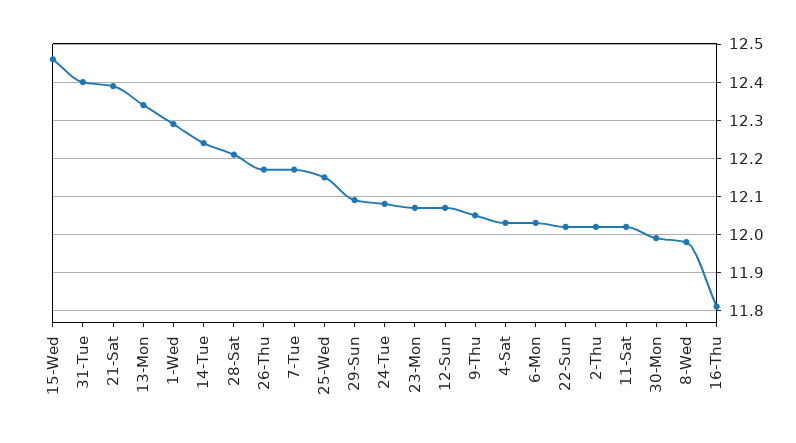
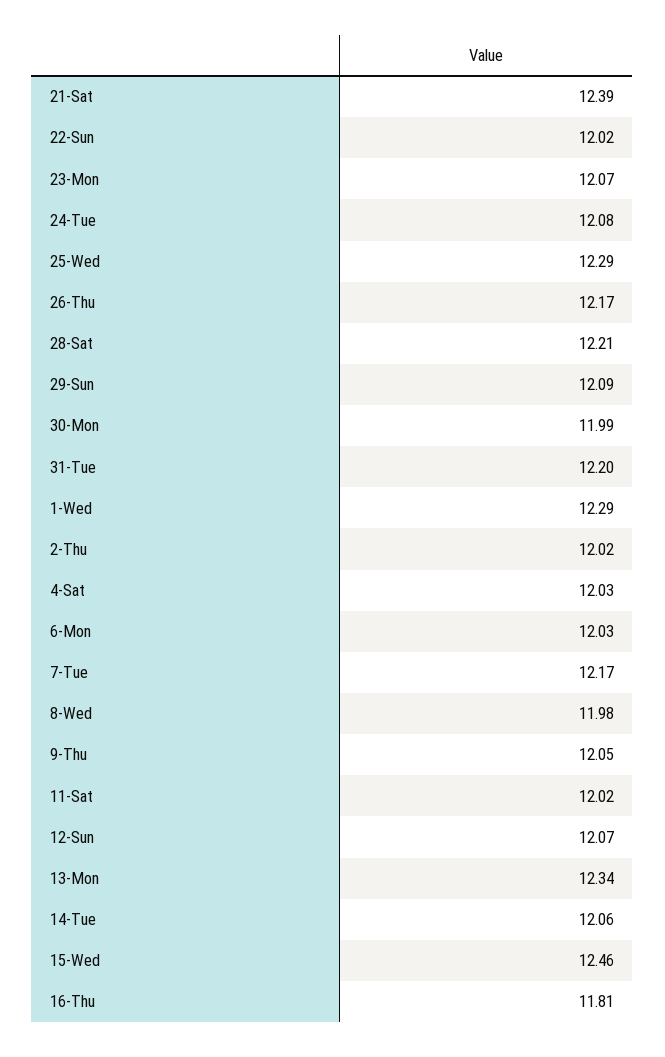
  {
    "15-Wed": 12.46,
-   "31-Tue": 12.4,
+   "31-Tue": 12.2,
    "21-Sat": 12.39,
    "13-Mon": 12.34,
    "1-Wed": 12.29,
-   "14-Tue": 12.25,
+   "14-Tue": 12.06,
    "28-Sat": 12.21,
    "26-Thu": 12.17,
    "7-Tue": 12.17,
-   "25-Wed": 12.15,
+   "25-Wed": 12.29,
    "29-Sun": 12.09,
    "24-Tue": 12.08,
    "23-Mon": 12.07,
    "12-Sun": 12.07,
    "9-Thu": 12.05,
    "4-Sat": 12.03,
    "6-Mon": 12.03,
    "22-Sun": 12.02,
    "2-Thu": 12.02,
    "11-Sat": 12.02,
    "30-Mon": 11.99,
    "8-Wed": 11.98,
    "16-Thu": 11.81
  }

